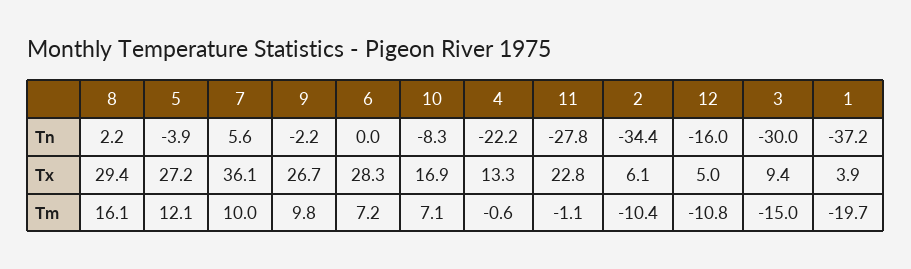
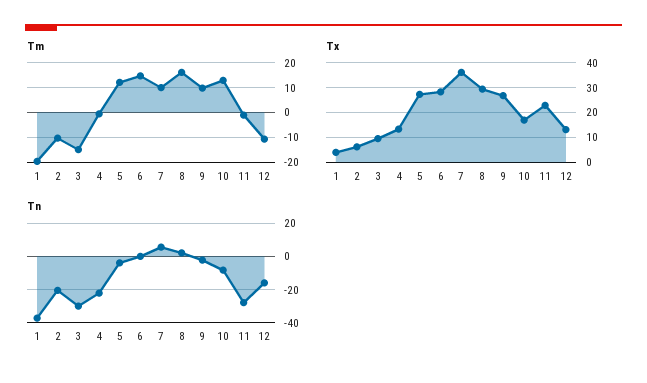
  {
    "Tn": {
      "8": 2.2,
      "5": -3.9,
      "7": 5.6,
      "9": -2.2,
      "6": 0,
      "10": -8.3,
      "4": -22.2,
      "11": -27.8,
-     "2": -34.4,
+     "2": -20,
      "12": -16,
      "3": -30,
      "1": -37.2
    },
    "Tx": {
      "8": 29.4,
      "5": 27.2,
      "7": 36.1,
      "9": 26.7,
      "6": 28.3,
      "10": 16.9,
      "4": 13.3,
      "11": 22.8,
      "2": 6.1,
-     "12": 5,
+     "12": 12.5,
      "3": 9.4,
      "1": 3.9
    },
    "Tm": {
      "8": 16.1,
      "5": 12.1,
      "7": 10,
      "9": 9.8,
-     "6": 7.2,
+     "6": 15,
-     "10": 7.1,
+     "10": 12.5,
      "4": -0.6,
      "11": -1.1,
      "2": -10.4,
      "12": -10.8,
      "3": -15,
      "1": -19.7
    }
  }

